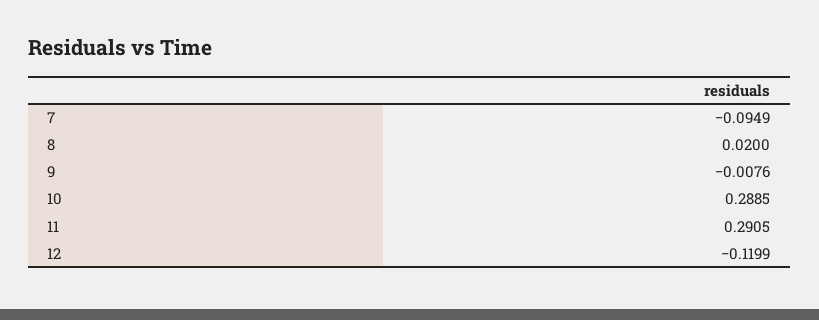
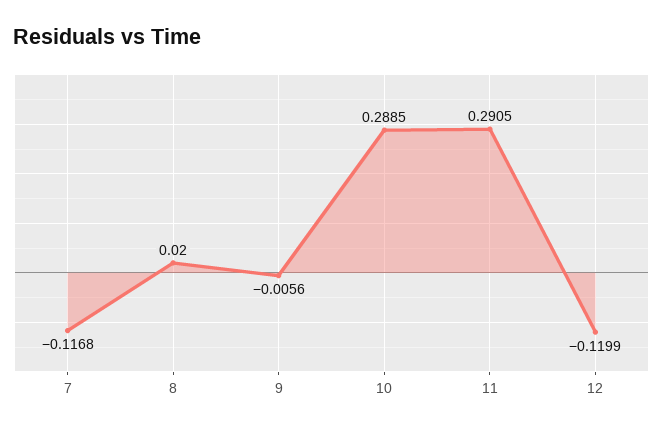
  {
-   "7": -0.0949,
+   "7": -0.1168,
    "8": 0.02,
-   "9": -0.0076,
+   "9": -0.0056,
    "10": 0.2885,
    "11": 0.2905,
    "12": -0.1199
  }

